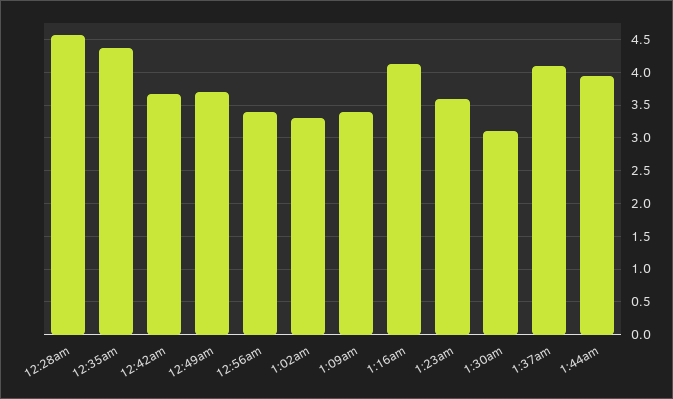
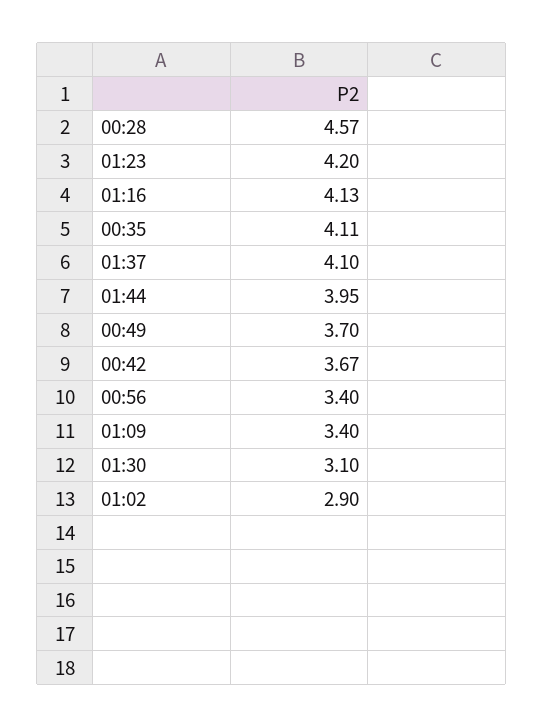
  {
    "12:28am": 4.57,
-   "12:35am": 4.4,
+   "12:35am": 4.11,
    "12:42am": 3.67,
    "12:49am": 3.7,
    "12:56am": 3.4,
-   "1:02am": 3.3,
+   "1:02am": 2.9,
    "1:09am": 3.4,
    "1:16am": 4.13,
-   "1:23am": 3.6,
+   "1:23am": 4.2,
    "1:30am": 3.1,
    "1:37am": 4.1,
    "1:44am": 3.95
  }

